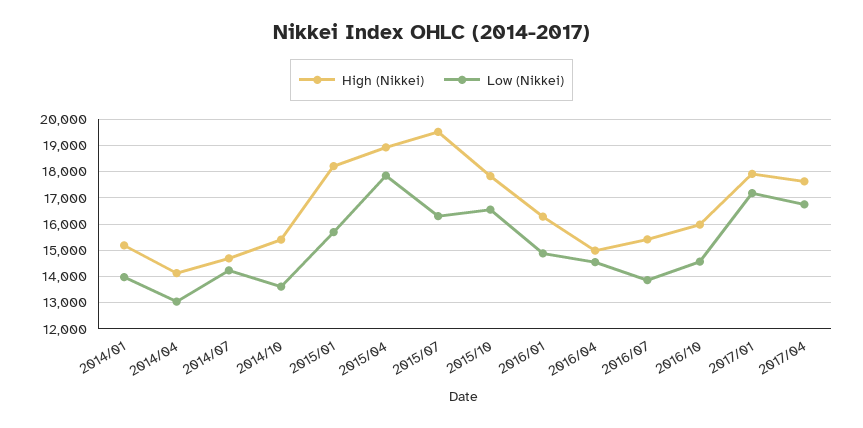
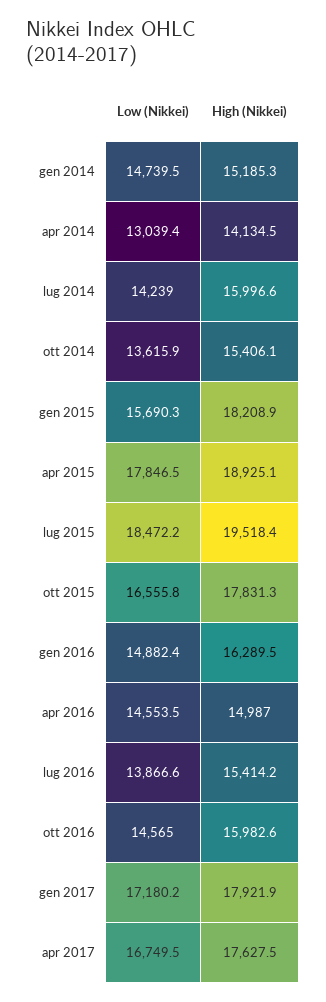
  {
    "High (Nikkei)": {
      "2014/01": 15185.3,
      "2014/04": 14134.5,
-     "2014/07": 14750,
+     "2014/07": 15996.6,
      "2014/10": 15406.1,
      "2015/01": 18208.9,
      "2015/04": 18925.1,
      "2015/07": 19518.4,
      "2015/10": 17831.3,
      "2016/01": 16289.5,
      "2016/04": 14987,
      "2016/07": 15414.2,
      "2016/10": 15982.6,
      "2017/01": 17921.9,
      "2017/04": 17627.5
    },
    "Low (Nikkei)": {
-     "2014/01": 14000,
+     "2014/01": 14739.5,
      "2014/04": 13039.4,
      "2014/07": 14239,
      "2014/10": 13615.9,
      "2015/01": 15690.3,
      "2015/04": 17846.5,
-     "2015/07": 16250,
+     "2015/07": 18472.2,
      "2015/10": 16555.8,
      "2016/01": 14882.4,
      "2016/04": 14553.5,
      "2016/07": 13866.6,
      "2016/10": 14565,
      "2017/01": 17180.2,
      "2017/04": 16749.5
    }
  }

